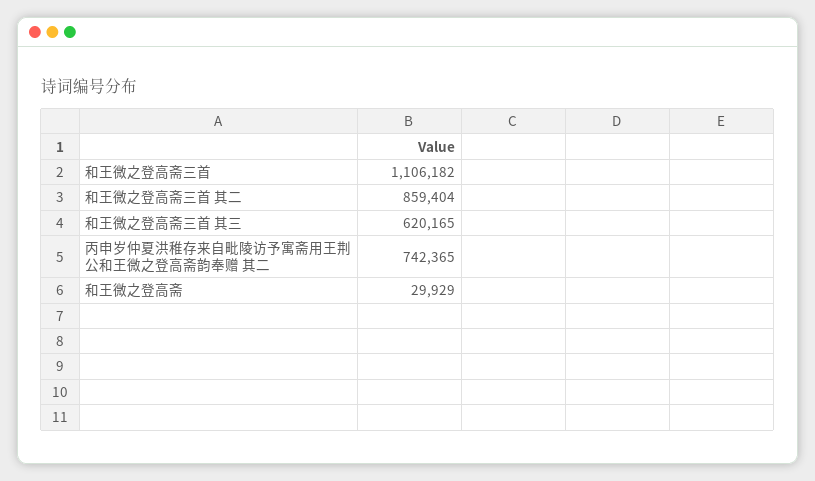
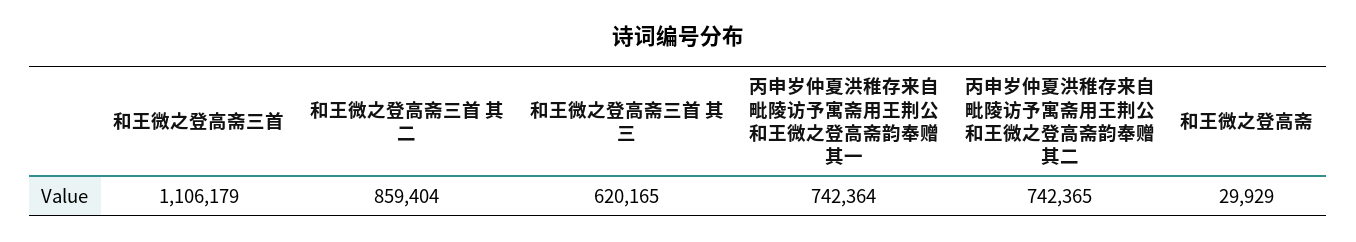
  {
-   "和王微之登高斋三首": 1106182,
+   "和王微之登高斋三首": 1106179,
    "和王微之登高斋三首 其二": 859404,
    "和王微之登高斋三首 其三": 620165,
    "丙申岁仲夏洪稚存来自毗陵访予寓斋用王荆公和王微之登高斋韵奉赠 其二": 742365,
-   "和王微之登高斋": 29929
+   "和王微之登高斋": 29929,
+   "丙申岁仲夏洪稚存来自毗陵访予寓斋用王荆公和王微之登高斋韵奉赠 其一": 742364
  }

